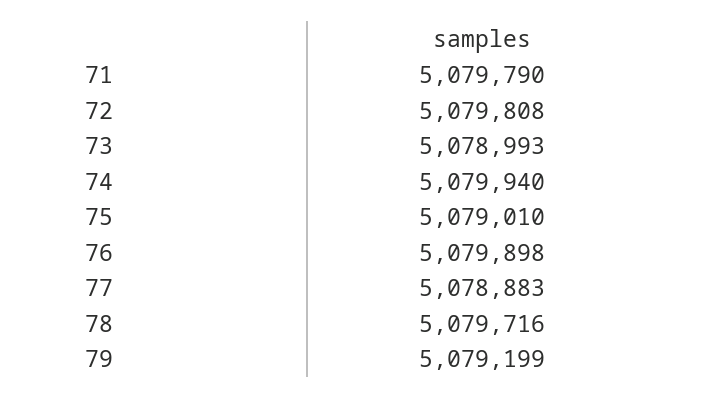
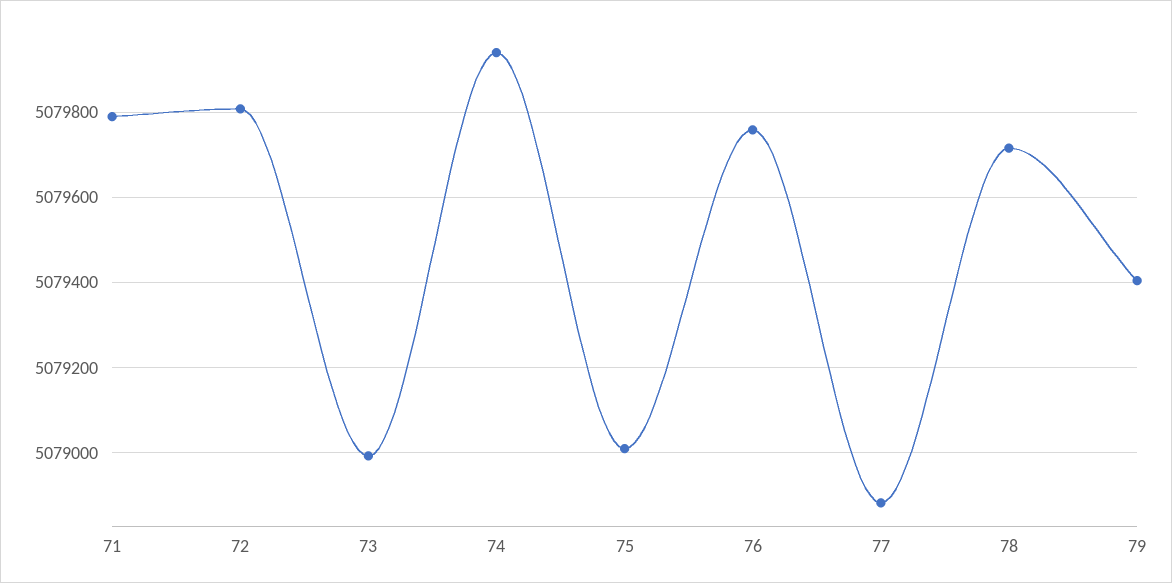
  {
    "71": 5079790,
    "72": 5079808,
    "73": 5078993,
    "74": 5079940,
    "75": 5079010,
-   "76": 5079898,
+   "76": 5079760,
    "77": 5078883,
    "78": 5079716,
-   "79": 5079199
+   "79": 5079400
  }

